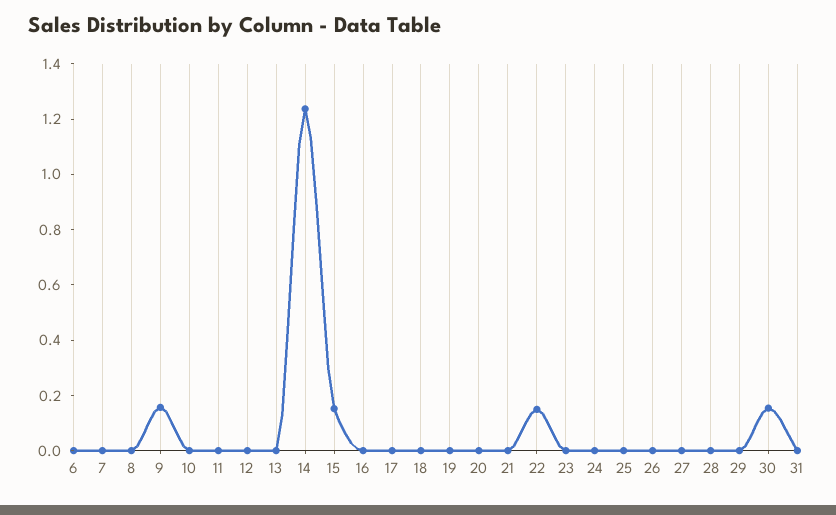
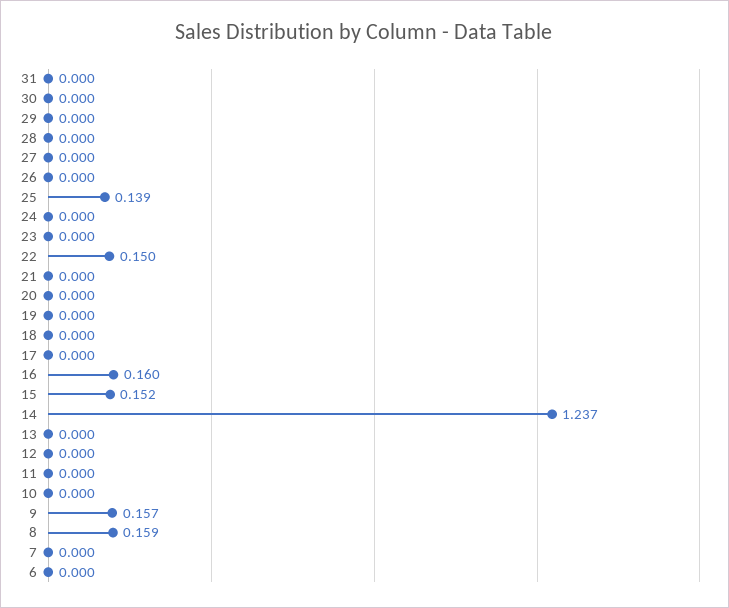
  {
    "6": 0,
    "7": 0,
-   "8": 0,
+   "8": 0.159,
    "9": 0.157,
    "10": 0,
    "11": 0,
    "12": 0,
    "13": 0,
    "14": 1.237,
    "15": 0.152,
-   "16": 0,
+   "16": 0.16,
    "17": 0,
    "18": 0,
    "19": 0,
    "20": 0,
    "21": 0,
    "22": 0.15,
    "23": 0,
    "24": 0,
-   "25": 0,
+   "25": 0.139,
    "26": 0,
    "27": 0,
    "28": 0,
    "29": 0,
-   "30": 0.15,
+   "30": 0,
    "31": 0
  }

